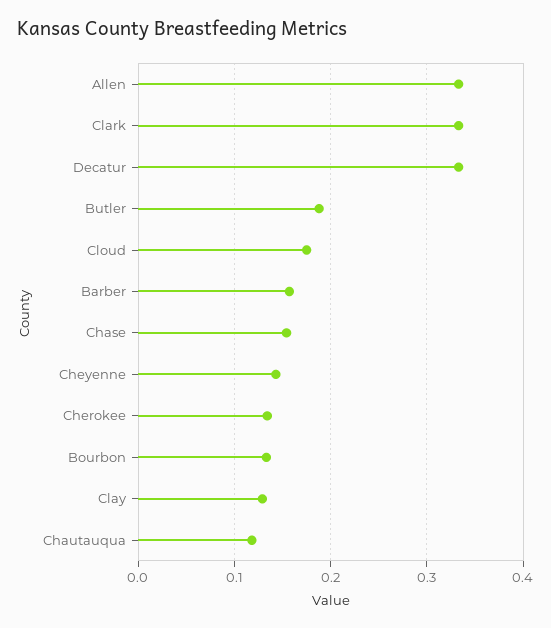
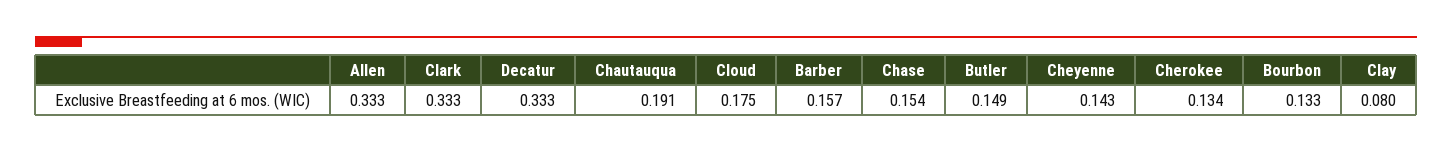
  {
    "Allen": 0.333,
    "Clark": 0.333,
    "Decatur": 0.333,
-   "Butler": 0.19,
+   "Butler": 0.149,
    "Cloud": 0.175,
    "Barber": 0.157,
    "Chase": 0.154,
    "Cheyenne": 0.143,
    "Cherokee": 0.134,
    "Bourbon": 0.133,
-   "Clay": 0.13,
+   "Clay": 0.08,
-   "Chautauqua": 0.12
+   "Chautauqua": 0.191
  }

